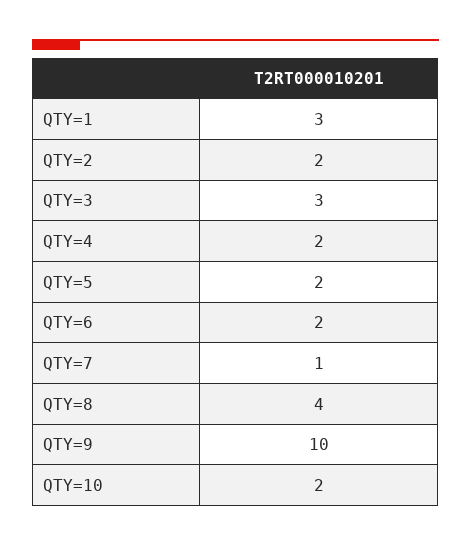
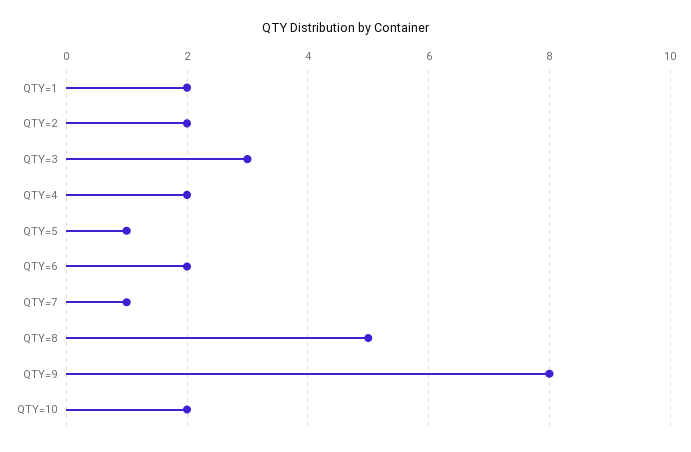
  {
-   "QTY=1": 3,
+   "QTY=1": 2,
    "QTY=2": 2,
    "QTY=3": 3,
    "QTY=4": 2,
-   "QTY=5": 2,
+   "QTY=5": 1,
    "QTY=6": 2,
    "QTY=7": 1,
-   "QTY=8": 4,
+   "QTY=8": 5,
-   "QTY=9": 10,
+   "QTY=9": 8,
    "QTY=10": 2
  }

